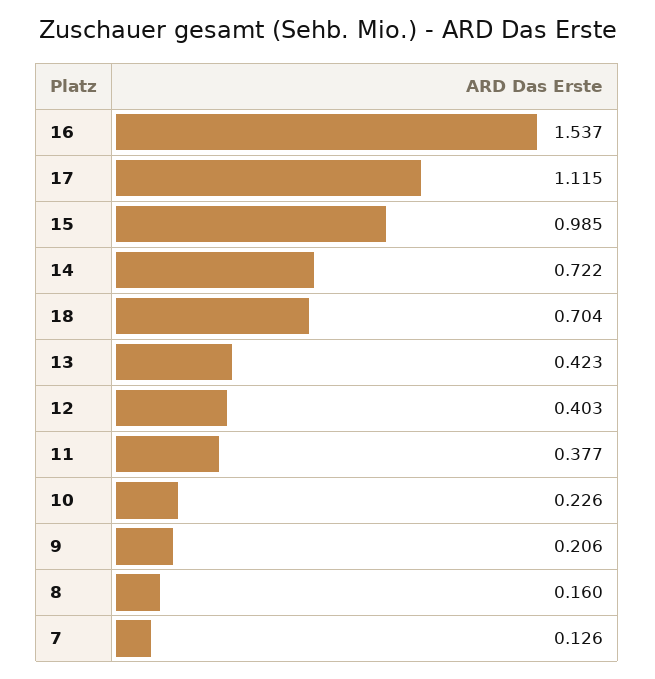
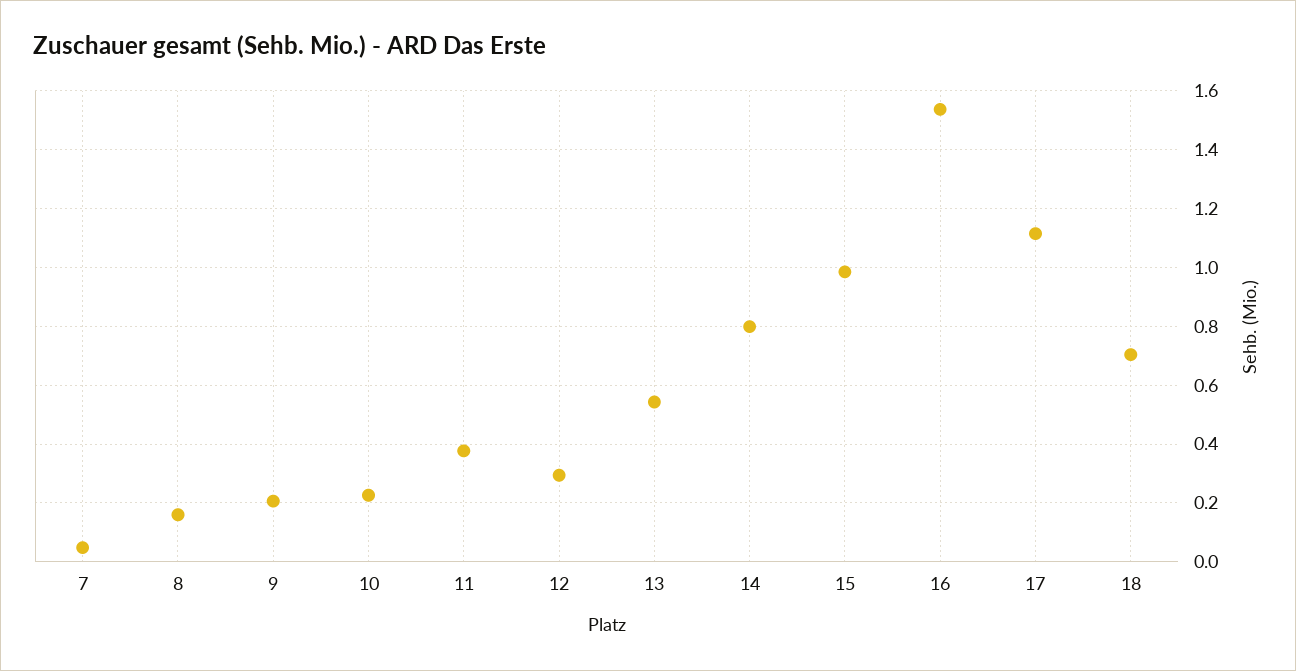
  {
    "16": 1.537,
    "17": 1.115,
    "15": 0.985,
-   "14": 0.722,
+   "14": 0.8,
    "18": 0.704,
-   "13": 0.423,
+   "13": 0.55,
-   "12": 0.403,
+   "12": 0.3,
    "11": 0.377,
    "10": 0.226,
    "9": 0.206,
    "8": 0.16,
-   "7": 0.126
+   "7": 0.05
  }

